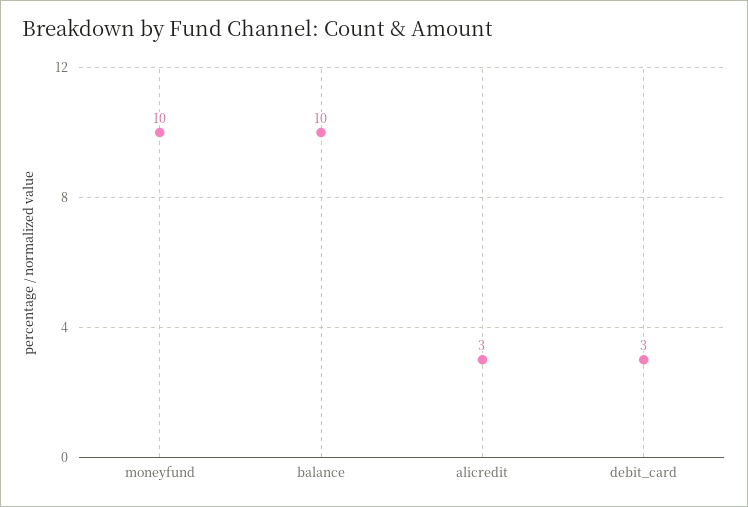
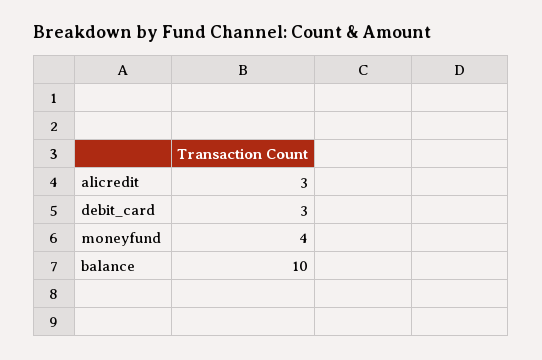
  {
-   "moneyfund": 10,
+   "moneyfund": 4,
    "balance": 10,
    "alicredit": 3,
    "debit_card": 3
  }

